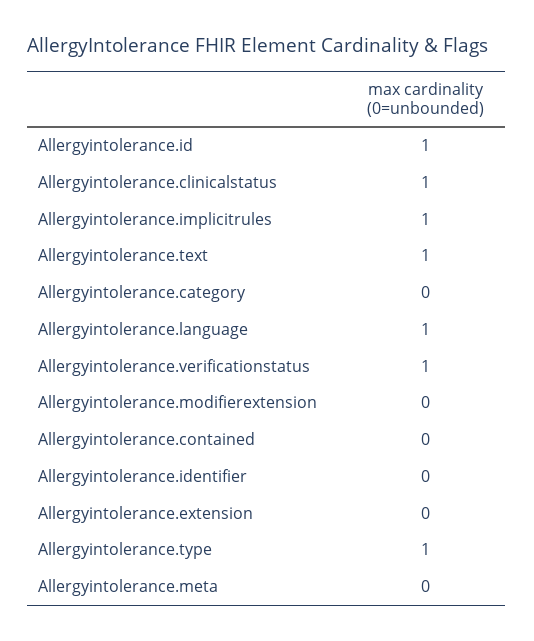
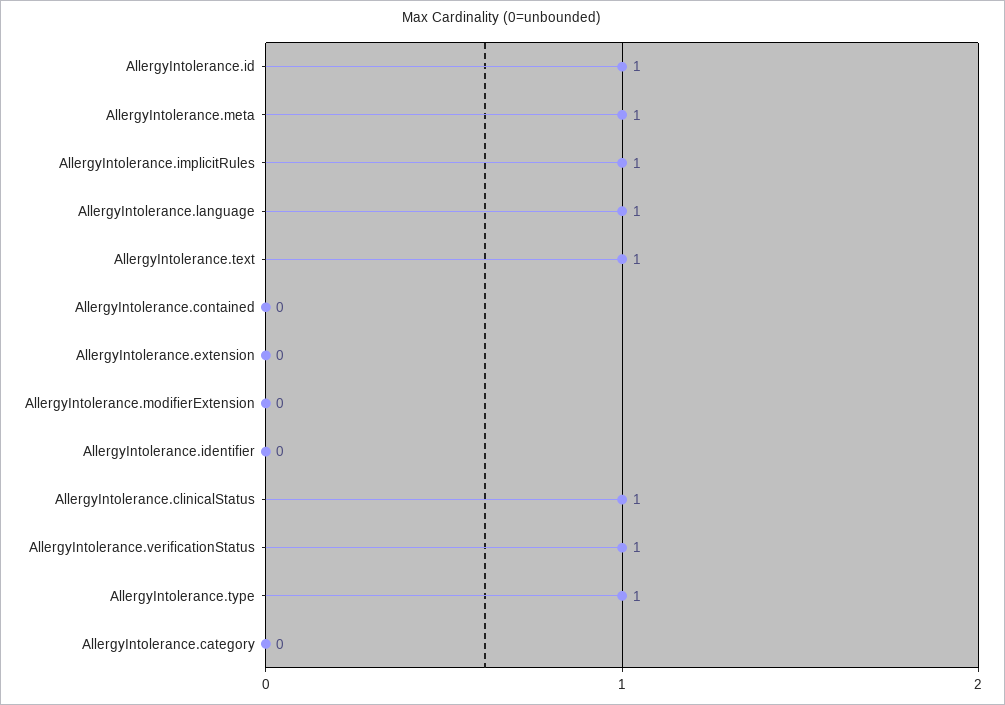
  {
    "Allergyintolerance.id": 1,
    "Allergyintolerance.clinicalstatus": 1,
    "Allergyintolerance.implicitrules": 1,
    "Allergyintolerance.text": 1,
    "Allergyintolerance.category": 0,
    "Allergyintolerance.language": 1,
    "Allergyintolerance.verificationstatus": 1,
    "Allergyintolerance.modifierextension": 0,
    "Allergyintolerance.contained": 0,
    "Allergyintolerance.identifier": 0,
    "Allergyintolerance.extension": 0,
    "Allergyintolerance.type": 1,
-   "Allergyintolerance.meta": 0
+   "Allergyintolerance.meta": 1
  }

